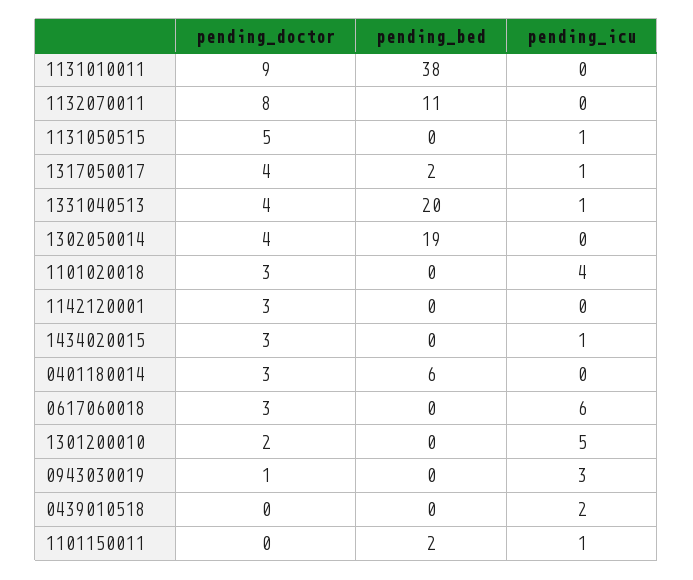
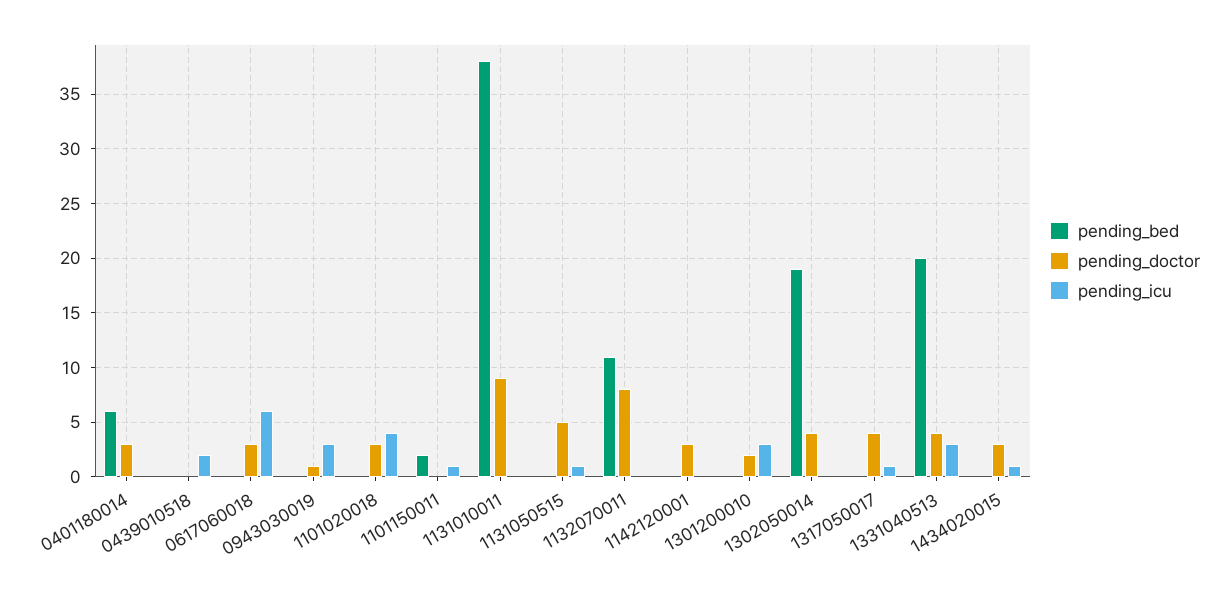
  {
    "pending_doctor": {
      "1131010011": 9,
      "1132070011": 8,
      "1131050515": 5,
      "1317050017": 4,
      "1331040513": 4,
      "1302050014": 4,
      "1101020018": 3,
      "1142120001": 3,
      "1434020015": 3,
      "0401180014": 3,
      "0617060018": 3,
      "1301200010": 2,
      "0943030019": 1,
      "0439010518": 0,
      "1101150011": 0
    },
    "pending_bed": {
      "1131010011": 38,
      "1132070011": 11,
      "1131050515": 0,
-     "1317050017": 2,
+     "1317050017": 0,
      "1331040513": 20,
      "1302050014": 19,
      "1101020018": 0,
      "1142120001": 0,
      "1434020015": 0,
      "0401180014": 6,
      "0617060018": 0,
      "1301200010": 0,
      "0943030019": 0,
      "0439010518": 0,
      "1101150011": 2
    },
    "pending_icu": {
      "1131010011": 0,
      "1132070011": 0,
      "1131050515": 1,
      "1317050017": 1,
-     "1331040513": 1,
+     "1331040513": 3,
      "1302050014": 0,
      "1101020018": 4,
      "1142120001": 0,
      "1434020015": 1,
      "0401180014": 0,
      "0617060018": 6,
-     "1301200010": 5,
+     "1301200010": 3,
      "0943030019": 3,
      "0439010518": 2,
      "1101150011": 1
    }
  }

